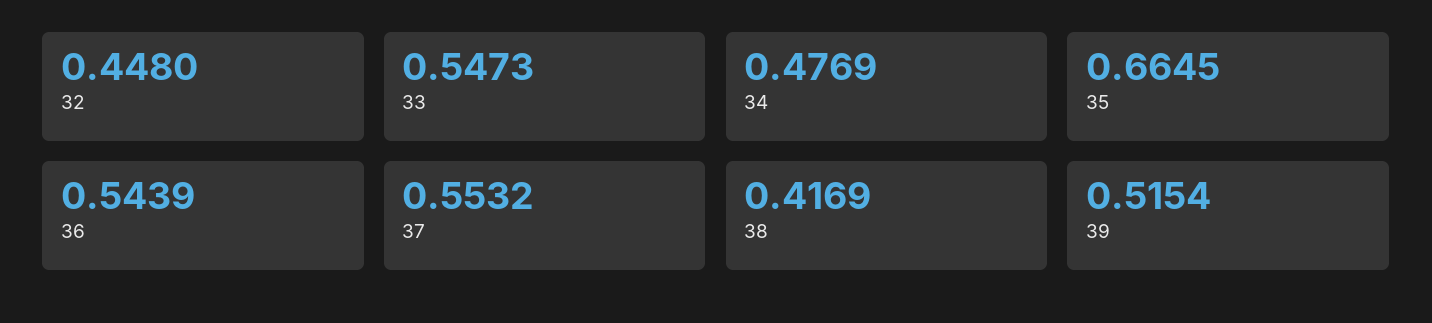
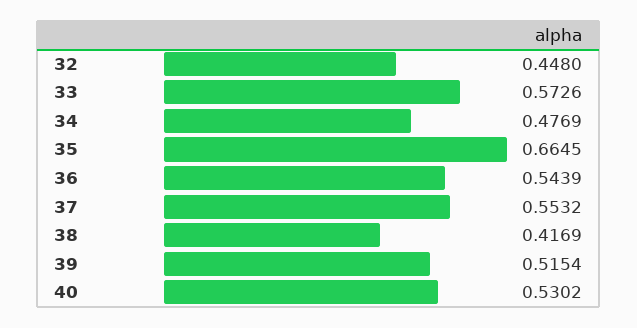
  {
    "32": 0.448,
-   "33": 0.5473,
+   "33": 0.5726,
    "34": 0.4769,
    "35": 0.6645,
    "36": 0.5439,
    "37": 0.5532,
    "38": 0.4169,
-   "39": 0.5154
+   "39": 0.5154,
+   "40": 0.5302
  }

